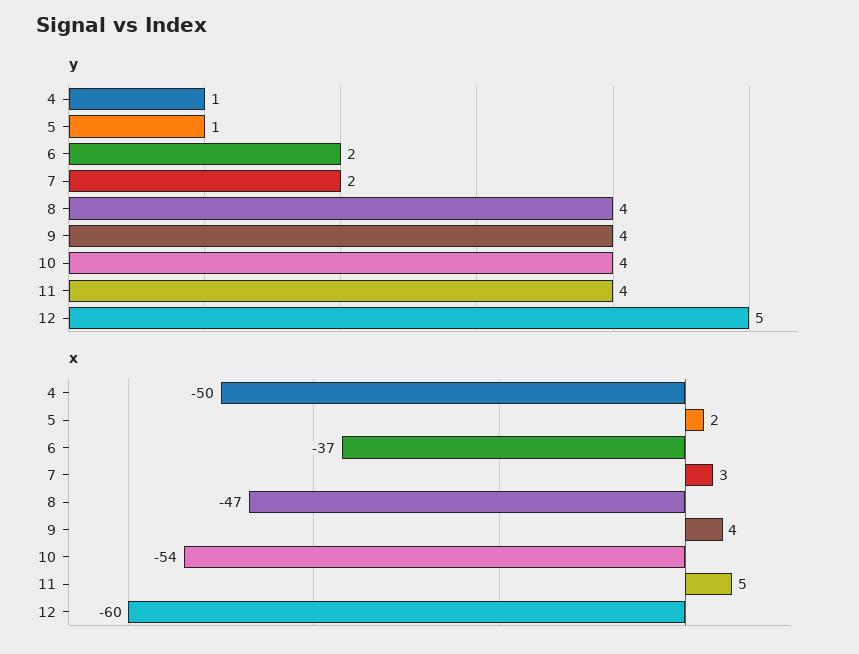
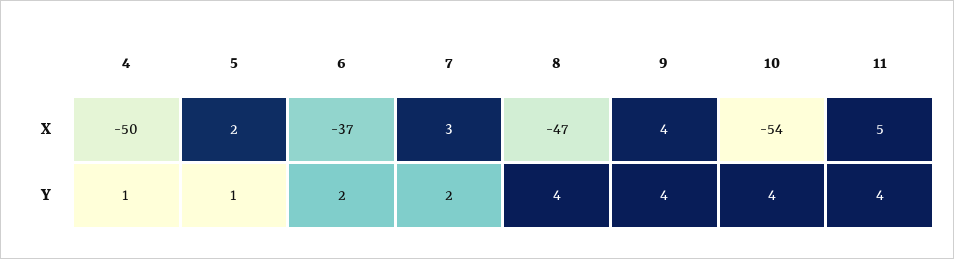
  {
    "y": {
      "4": 1,
      "5": 1,
      "6": 2,
      "7": 2,
      "8": 4,
      "9": 4,
      "10": 4,
-     "11": 4,
+     "11": 4
-     "12": 5
    },
    "x": {
      "4": -50,
      "5": 2,
      "6": -37,
      "7": 3,
      "8": -47,
      "9": 4,
      "10": -54,
-     "11": 5,
+     "11": 5
-     "12": -60
    }
  }

